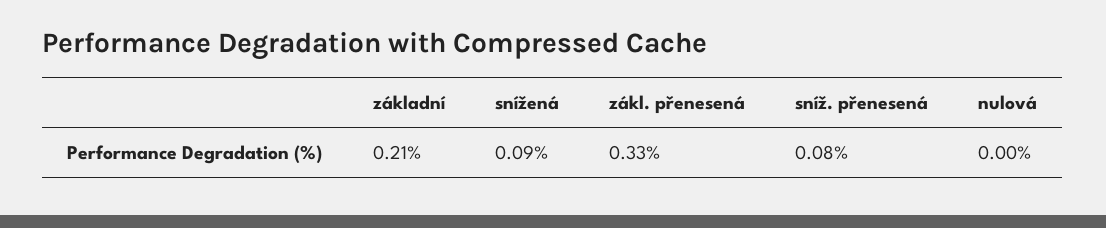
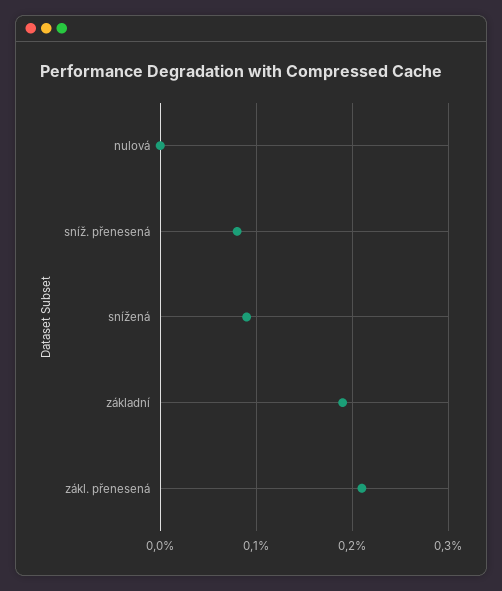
  {
-   "základní": 0.21,
+   "základní": 0.19,
    "snížená": 0.09,
-   "zákl. přenesená": 0.33,
+   "zákl. přenesená": 0.21,
    "sníž. přenesená": 0.08,
    "nulová": 0
  }

